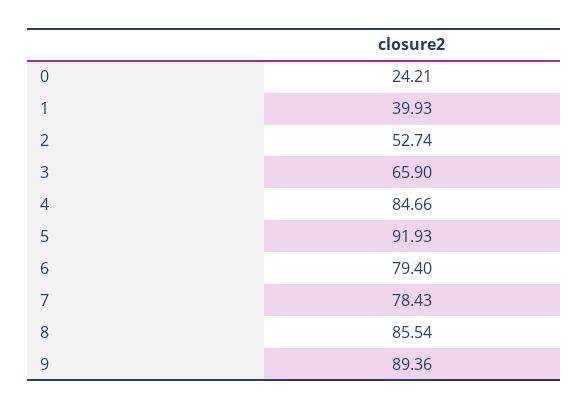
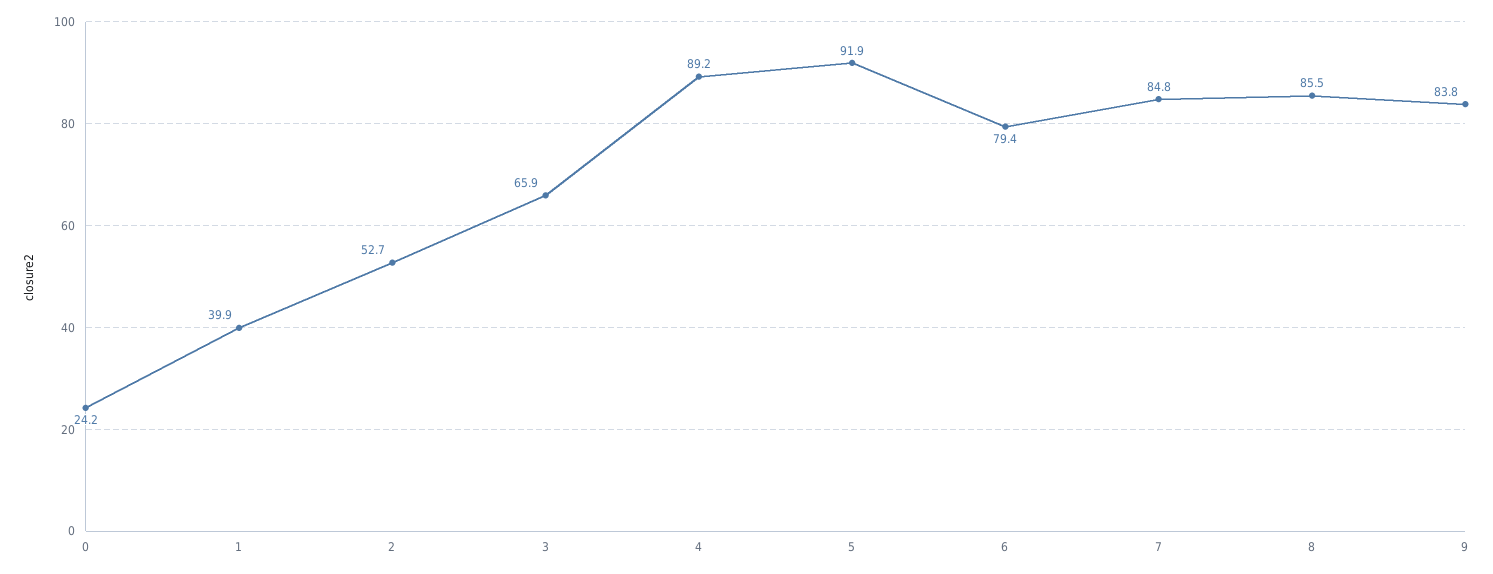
  {
    "0": 24.21,
    "1": 39.93,
    "2": 52.74,
    "3": 65.9,
-   "4": 84.66,
+   "4": 89.2,
    "5": 91.93,
    "6": 79.4,
-   "7": 78.43,
+   "7": 84.8,
    "8": 85.54,
-   "9": 89.36
+   "9": 83.8
  }

